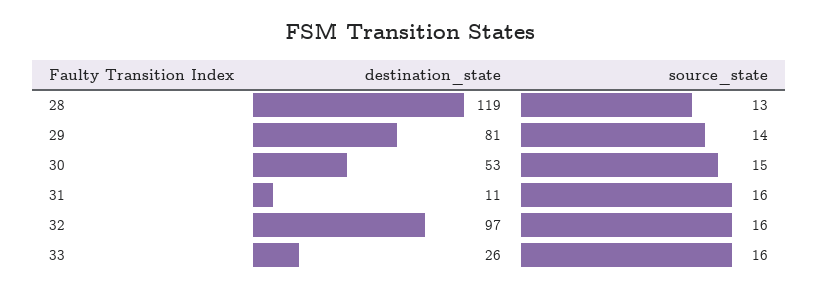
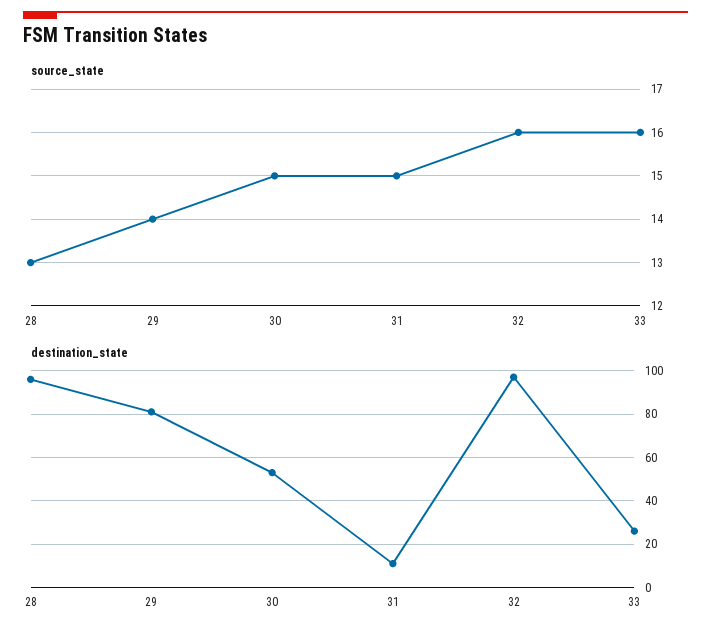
  {
    "destination_state": {
-     "28": 119,
+     "28": 95,
      "29": 81,
      "30": 53,
      "31": 11,
      "32": 97,
      "33": 26
    },
    "source_state": {
      "28": 13,
      "29": 14,
      "30": 15,
-     "31": 16,
+     "31": 15,
      "32": 16,
      "33": 16
    }
  }

